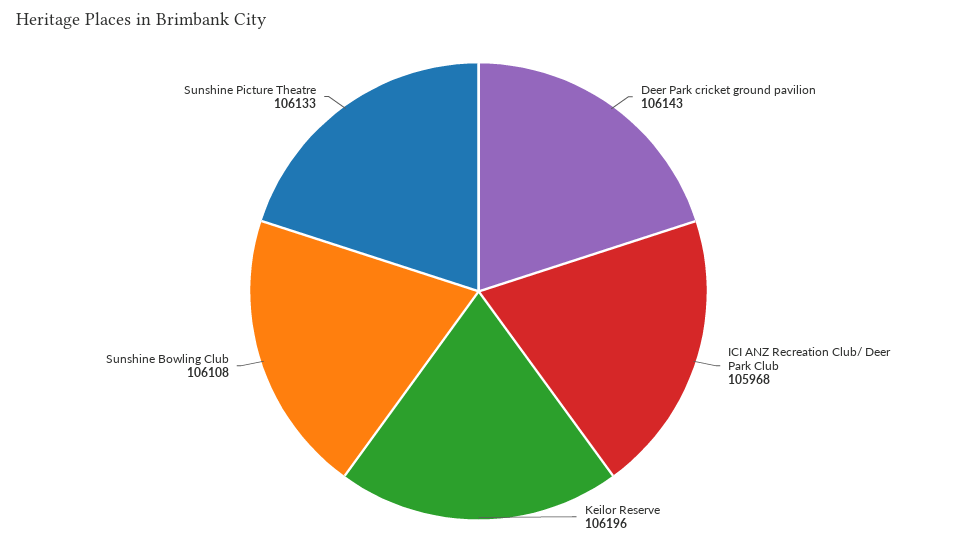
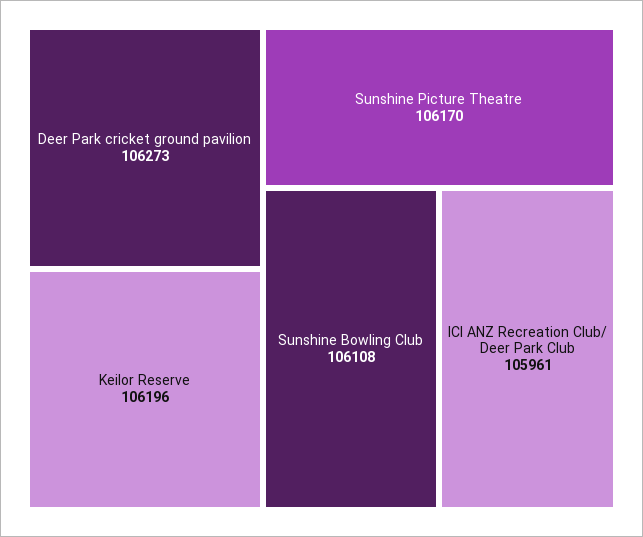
  {
-   "Deer Park cricket ground pavilion": 106143,
+   "Deer Park cricket ground pavilion": 106273,
-   "ICI ANZ Recreation Club/ Deer Park Club": 105968,
+   "ICI ANZ Recreation Club/ Deer Park Club": 105961,
    "Keilor Reserve": 106196,
    "Sunshine Bowling Club": 106108,
-   "Sunshine Picture Theatre": 106133
+   "Sunshine Picture Theatre": 106170
  }

